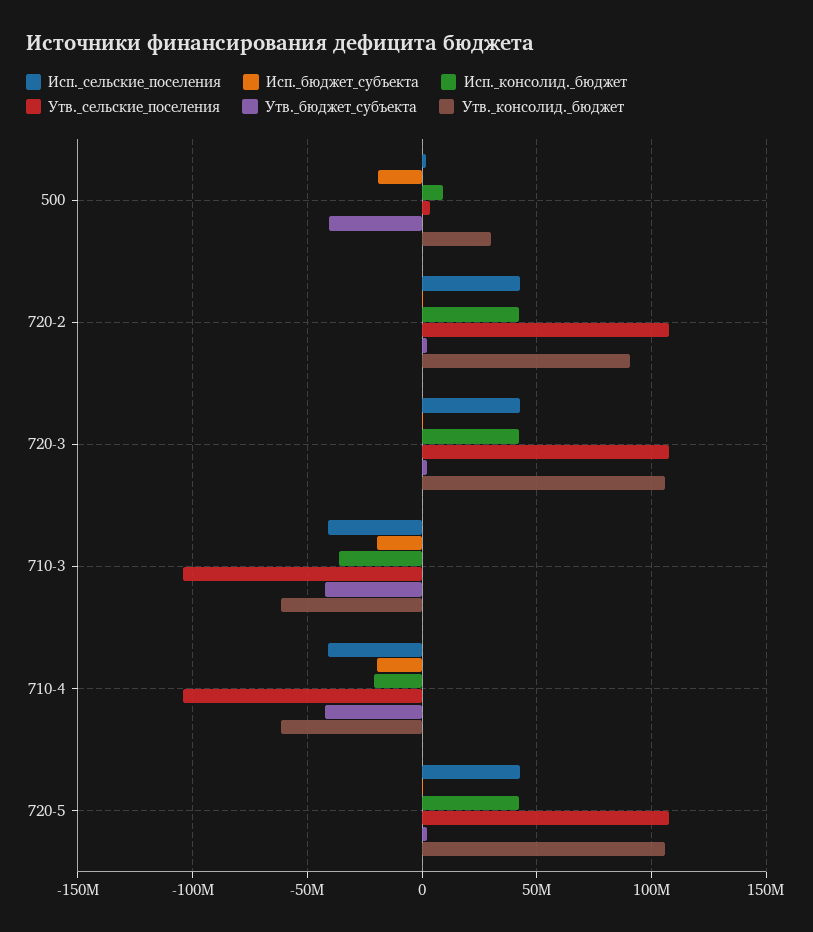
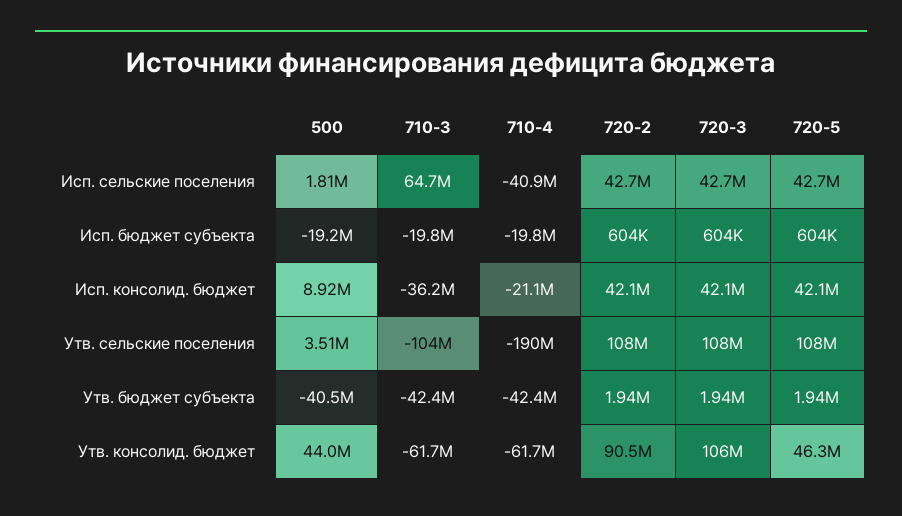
  {
    "Исп._сельские_поселения": {
      "500": 1810000,
      "720-2": 42700000,
      "720-3": 42700000,
-     "710-3": -40000000,
+     "710-3": 64700000,
      "710-4": -40900000,
      "720-5": 42700000
    },
    "Исп._бюджет_субъекта": {
      "500": -19200000,
      "720-2": 604000,
      "720-3": 604000,
      "710-3": -19800000,
      "710-4": -19800000,
      "720-5": 604000
    },
    "Исп._консолид._бюджет": {
      "500": 8920000,
      "720-2": 42100000,
      "720-3": 42100000,
      "710-3": -36200000,
      "710-4": -21100000,
      "720-5": 42100000
    },
    "Утв._сельские_поселения": {
      "500": 3510000,
      "720-2": 108000000,
      "720-3": 108000000,
      "710-3": -104000000,
-     "710-4": -105000000,
+     "710-4": -190000000,
      "720-5": 108000000
    },
    "Утв._бюджет_субъекта": {
      "500": -40500000,
      "720-2": 1940000,
      "720-3": 1940000,
      "710-3": -42400000,
      "710-4": -42400000,
      "720-5": 1940000
    },
    "Утв._консолид._бюджет": {
-     "500": 30000000,
+     "500": 44000000,
      "720-2": 90500000,
      "720-3": 106000000,
      "710-3": -61700000,
      "710-4": -61700000,
-     "720-5": 105000000
+     "720-5": 46300000
    }
  }

